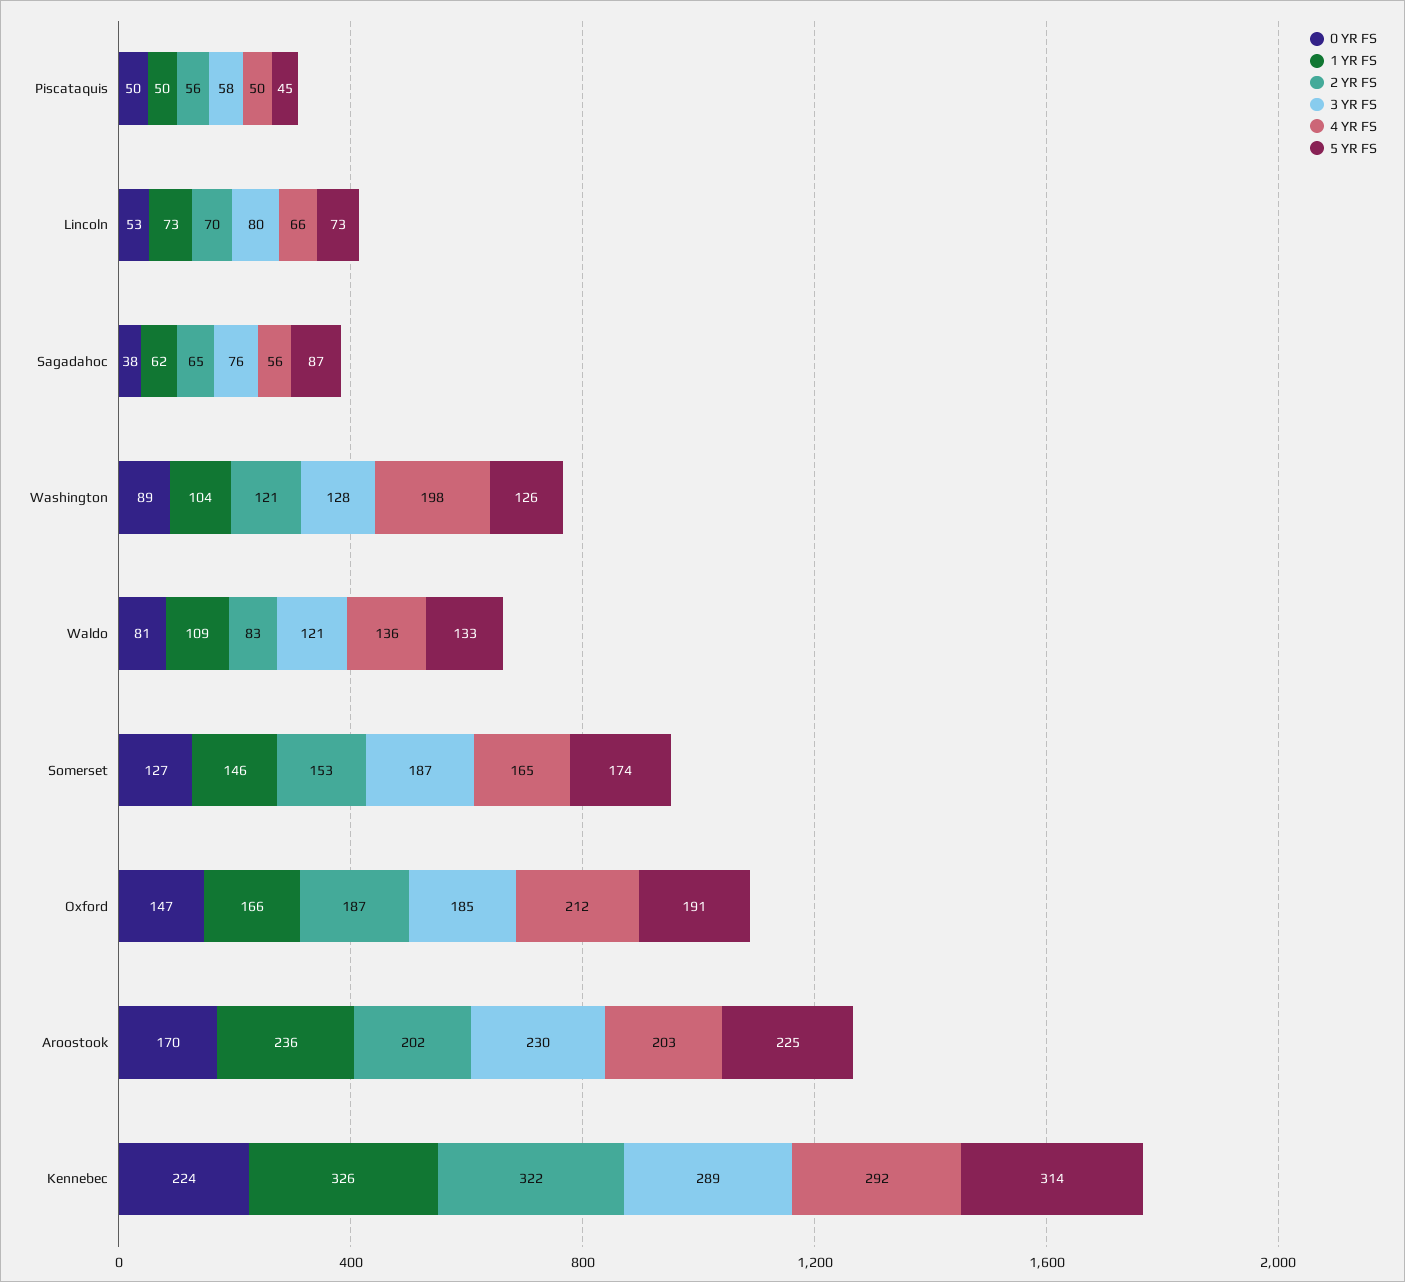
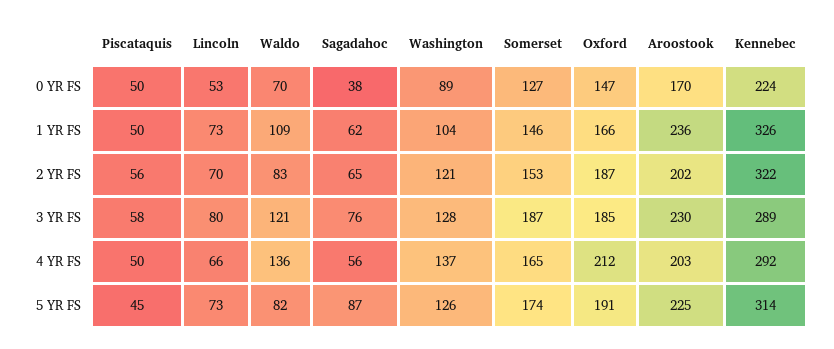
  {
    "0 YR FS": {
      "Piscataquis": 50,
      "Lincoln": 53,
      "Sagadahoc": 38,
      "Washington": 89,
-     "Waldo": 81,
+     "Waldo": 70,
      "Somerset": 127,
      "Oxford": 147,
      "Aroostook": 170,
      "Kennebec": 224
    },
    "1 YR FS": {
      "Piscataquis": 50,
      "Lincoln": 73,
      "Sagadahoc": 62,
      "Washington": 104,
      "Waldo": 109,
      "Somerset": 146,
      "Oxford": 166,
      "Aroostook": 236,
      "Kennebec": 326
    },
    "2 YR FS": {
      "Piscataquis": 56,
      "Lincoln": 70,
      "Sagadahoc": 65,
      "Washington": 121,
      "Waldo": 83,
      "Somerset": 153,
      "Oxford": 187,
      "Aroostook": 202,
      "Kennebec": 322
    },
    "3 YR FS": {
      "Piscataquis": 58,
      "Lincoln": 80,
      "Sagadahoc": 76,
      "Washington": 128,
      "Waldo": 121,
      "Somerset": 187,
      "Oxford": 185,
      "Aroostook": 230,
      "Kennebec": 289
    },
    "4 YR FS": {
      "Piscataquis": 50,
      "Lincoln": 66,
      "Sagadahoc": 56,
-     "Washington": 198,
+     "Washington": 137,
      "Waldo": 136,
      "Somerset": 165,
      "Oxford": 212,
      "Aroostook": 203,
      "Kennebec": 292
    },
    "5 YR FS": {
      "Piscataquis": 45,
      "Lincoln": 73,
      "Sagadahoc": 87,
      "Washington": 126,
-     "Waldo": 133,
+     "Waldo": 82,
      "Somerset": 174,
      "Oxford": 191,
      "Aroostook": 225,
      "Kennebec": 314
    }
  }

